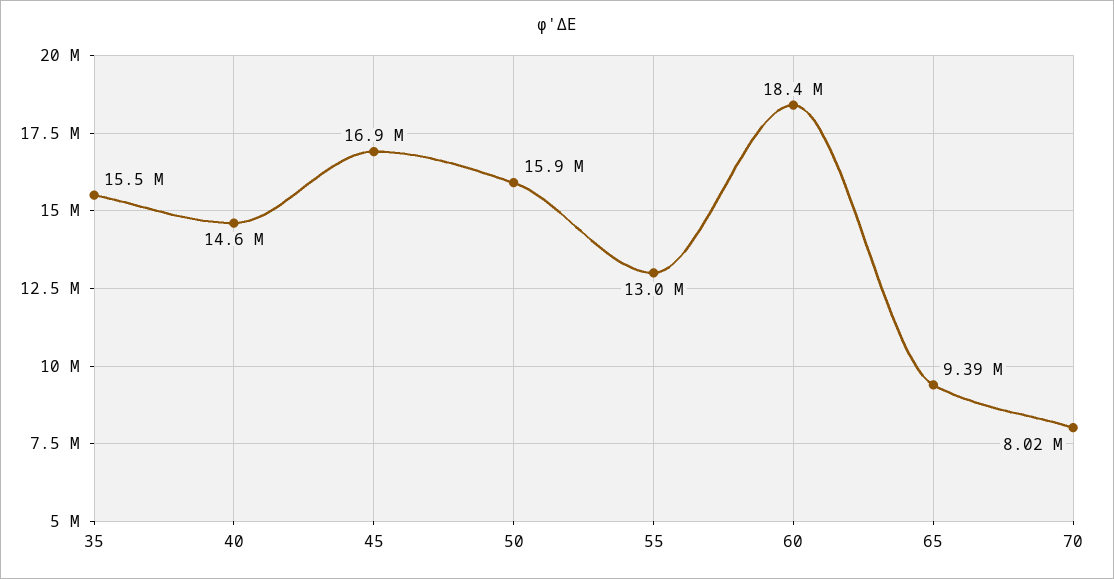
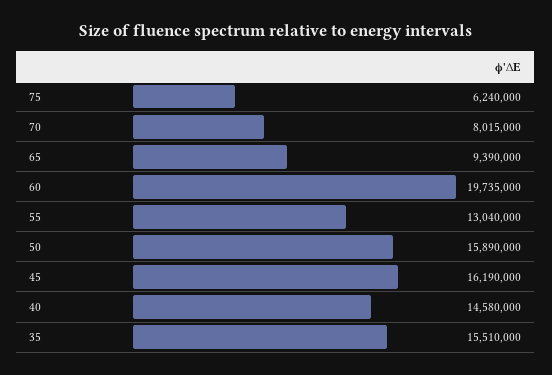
  {
    "35": 15510000,
    "40": 14580000,
-   "45": 16900000,
+   "45": 16190000,
    "50": 15890000,
    "55": 13040000,
-   "60": 18400000,
+   "60": 19735000,
    "65": 9390000,
-   "70": 8015000
+   "70": 8015000,
+   "75": 6240000
  }

